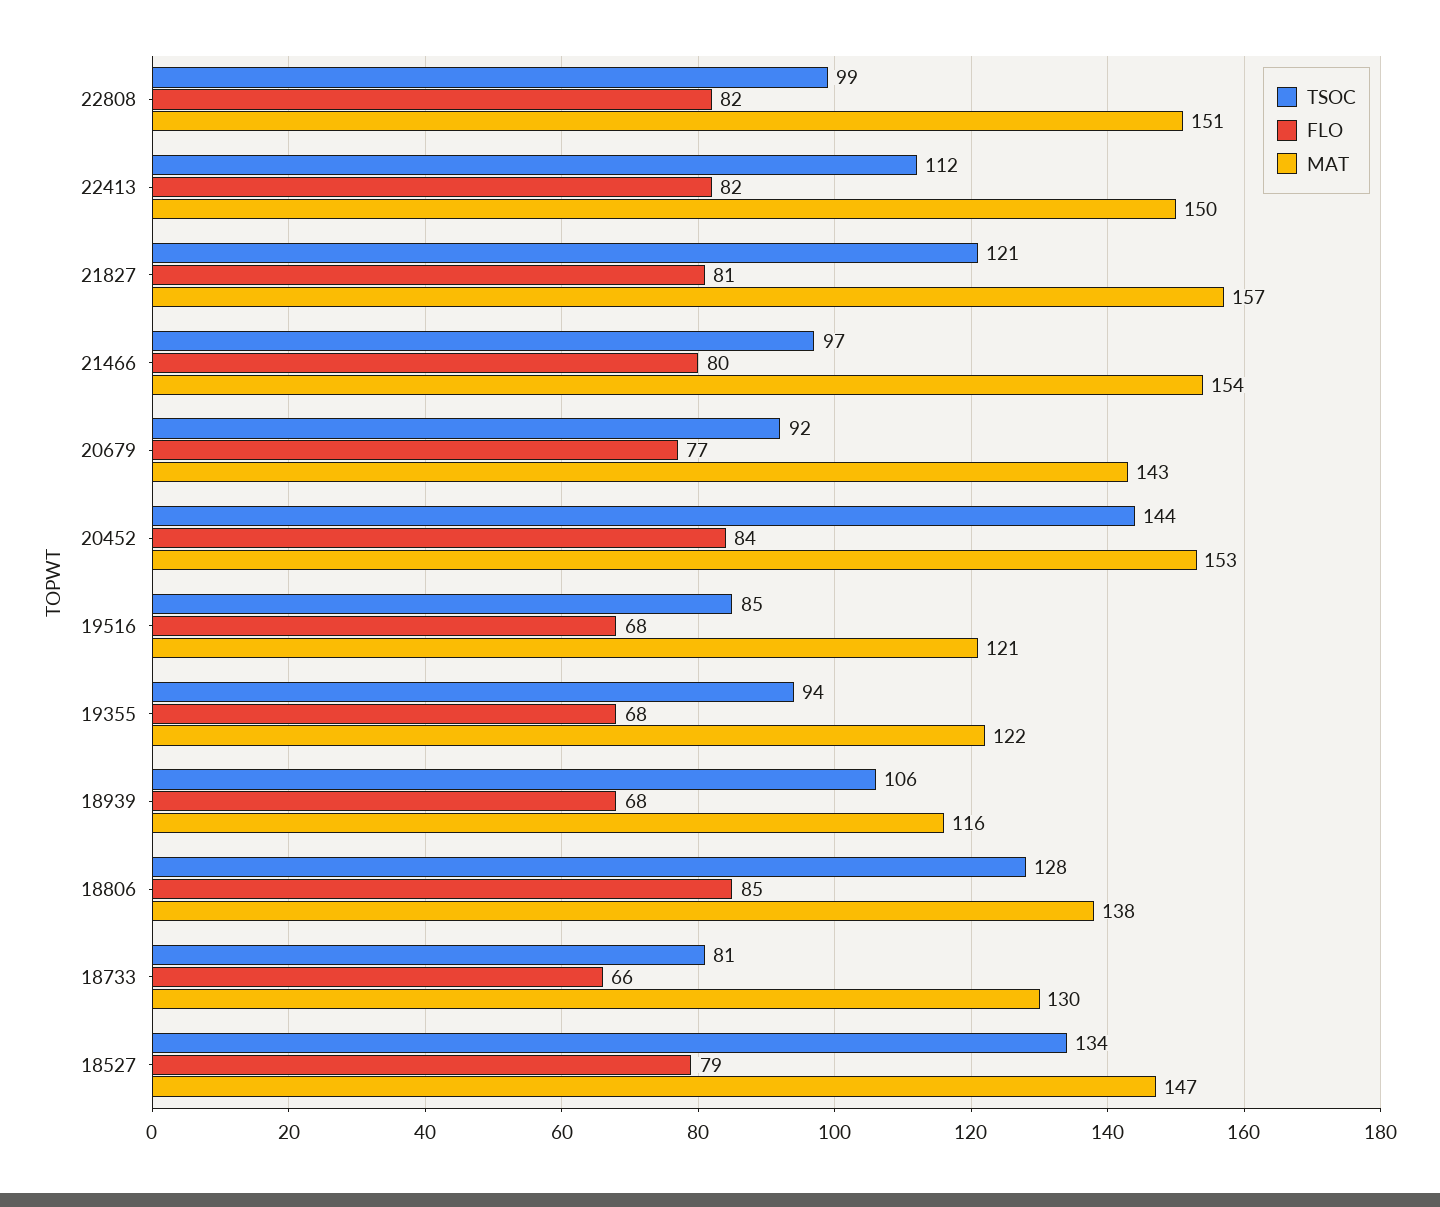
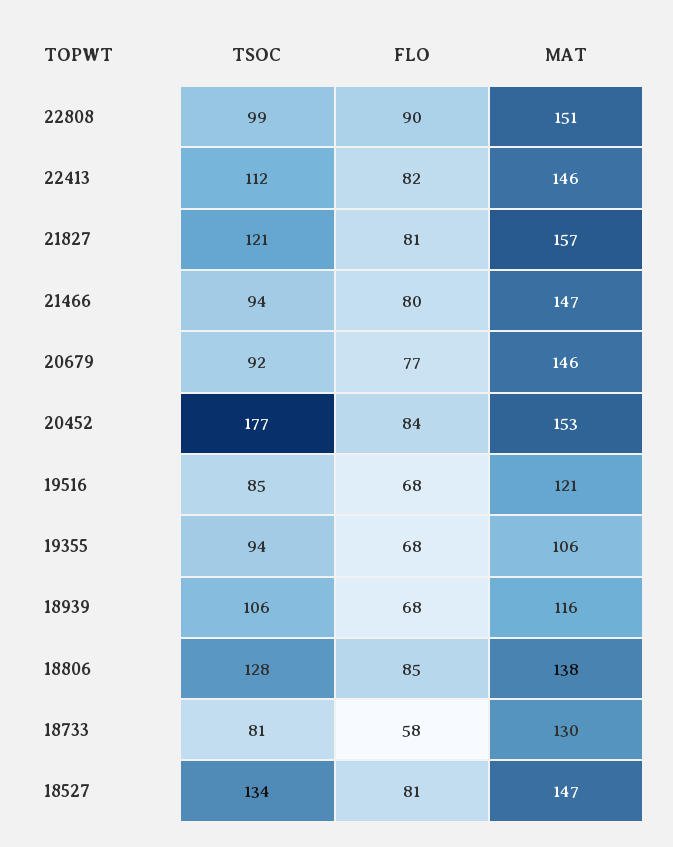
  {
    "TSOC": {
      "22808": 99,
      "22413": 112,
      "21827": 121,
-     "21466": 97,
+     "21466": 94,
      "20679": 92,
-     "20452": 144,
+     "20452": 177,
      "19516": 85,
      "19355": 94,
      "18939": 106,
      "18806": 128,
      "18733": 81,
      "18527": 134
    },
    "FLO": {
-     "22808": 82,
+     "22808": 90,
      "22413": 82,
      "21827": 81,
      "21466": 80,
      "20679": 77,
      "20452": 84,
      "19516": 68,
      "19355": 68,
      "18939": 68,
      "18806": 85,
-     "18733": 66,
+     "18733": 58,
-     "18527": 79
+     "18527": 81
    },
    "MAT": {
      "22808": 151,
-     "22413": 150,
+     "22413": 146,
      "21827": 157,
-     "21466": 154,
+     "21466": 147,
-     "20679": 143,
+     "20679": 146,
      "20452": 153,
      "19516": 121,
-     "19355": 122,
+     "19355": 106,
      "18939": 116,
      "18806": 138,
      "18733": 130,
      "18527": 147
    }
  }

